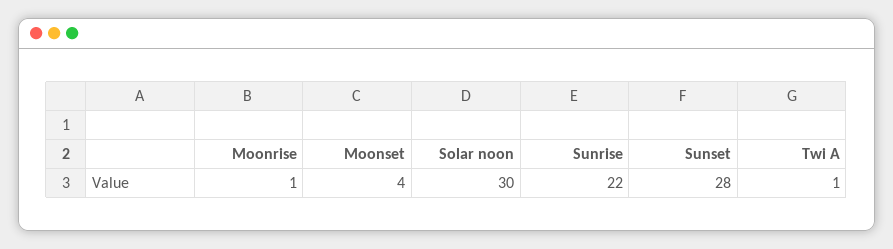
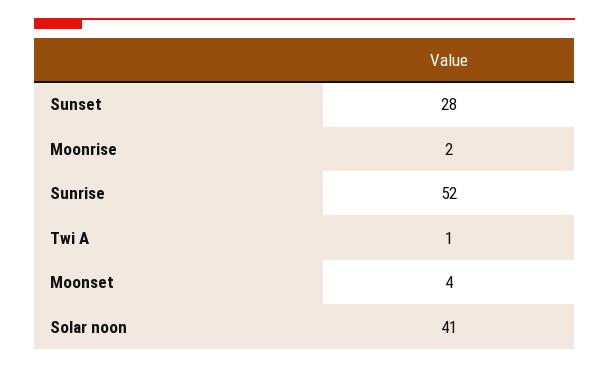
  {
-   "Moonrise": 1,
+   "Moonrise": 2,
    "Moonset": 4,
-   "Solar noon": 30,
+   "Solar noon": 41,
-   "Sunrise": 22,
+   "Sunrise": 52,
    "Sunset": 28,
    "Twi A": 1
  }

